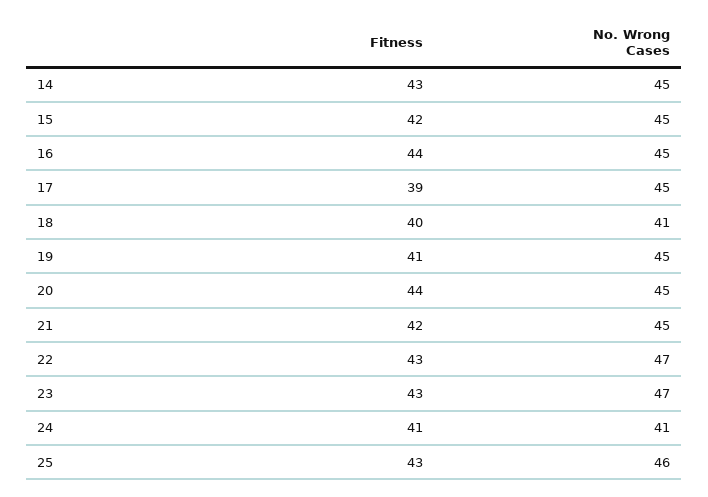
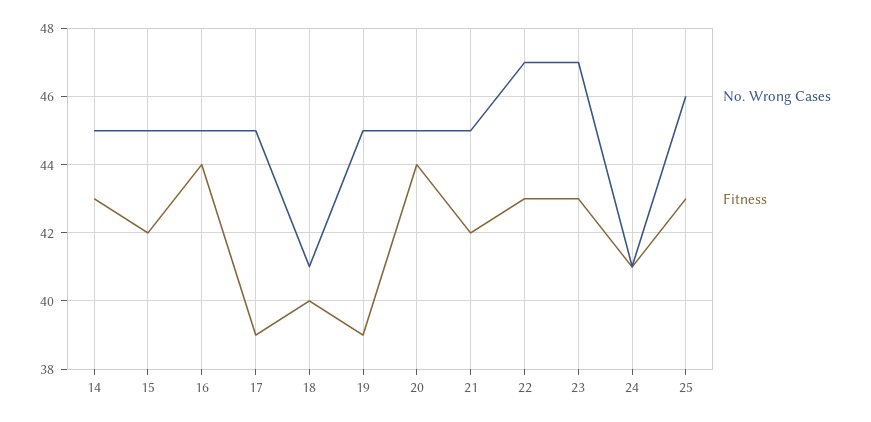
  {
    "Fitness": {
      "14": 43,
      "15": 42,
      "16": 44,
      "17": 39,
      "18": 40,
-     "19": 41,
+     "19": 39,
      "20": 44,
      "21": 42,
      "22": 43,
      "23": 43,
      "24": 41,
      "25": 43
    },
    "No. Wrong Cases": {
      "14": 45,
      "15": 45,
      "16": 45,
      "17": 45,
      "18": 41,
      "19": 45,
      "20": 45,
      "21": 45,
      "22": 47,
      "23": 47,
      "24": 41,
      "25": 46
    }
  }

